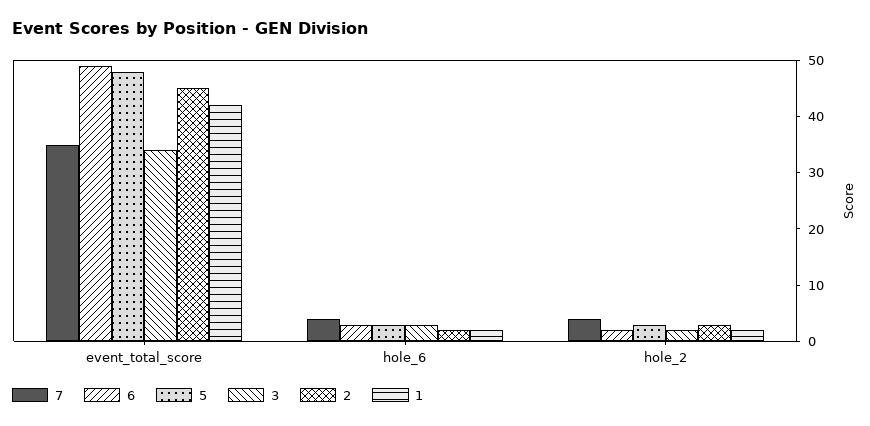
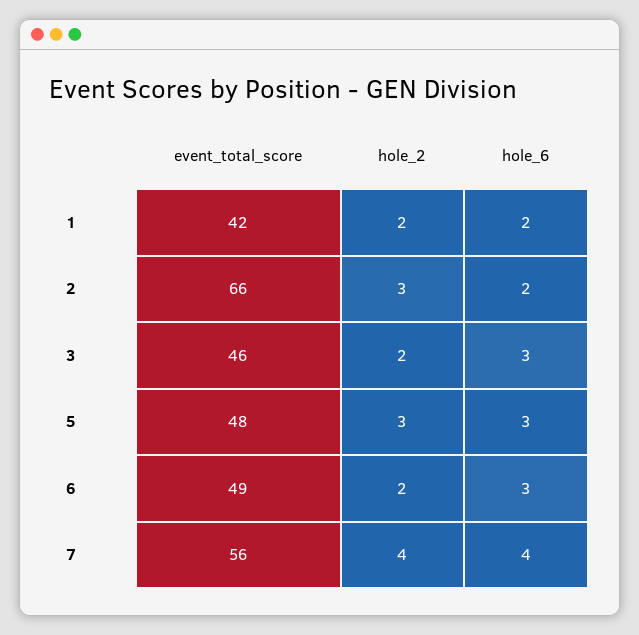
  {
    "7": {
-     "event_total_score": 35,
+     "event_total_score": 56,
      "hole_6": 4,
      "hole_2": 4
    },
    "6": {
      "event_total_score": 49,
      "hole_6": 3,
      "hole_2": 2
    },
    "5": {
      "event_total_score": 48,
      "hole_6": 3,
      "hole_2": 3
    },
    "3": {
-     "event_total_score": 35,
+     "event_total_score": 46,
      "hole_6": 3,
      "hole_2": 2
    },
    "2": {
-     "event_total_score": 45,
+     "event_total_score": 66,
      "hole_6": 2,
      "hole_2": 3
    },
    "1": {
      "event_total_score": 42,
      "hole_6": 2,
      "hole_2": 2
    }
  }

